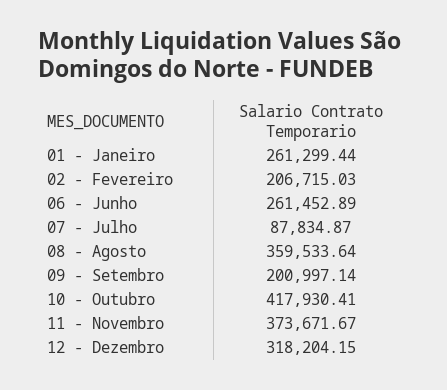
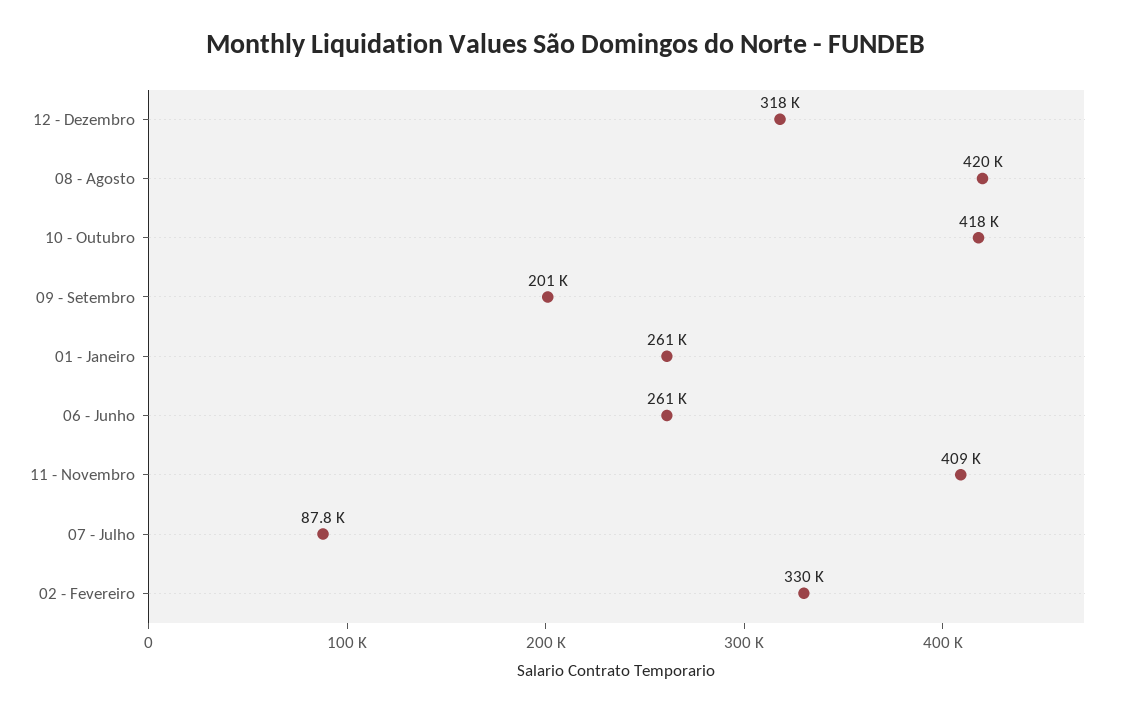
  {
    "01 - Janeiro": 261299.44,
-   "02 - Fevereiro": 206715.03,
+   "02 - Fevereiro": 330000,
    "06 - Junho": 261452.89,
    "07 - Julho": 87834.87,
-   "08 - Agosto": 359533.64,
+   "08 - Agosto": 420000,
    "09 - Setembro": 200997.14,
    "10 - Outubro": 417930.41,
-   "11 - Novembro": 373671.67,
+   "11 - Novembro": 409000,
    "12 - Dezembro": 318204.15
  }

